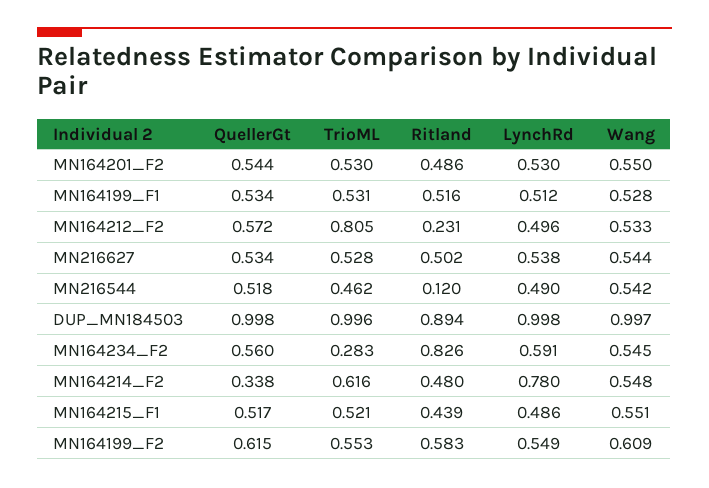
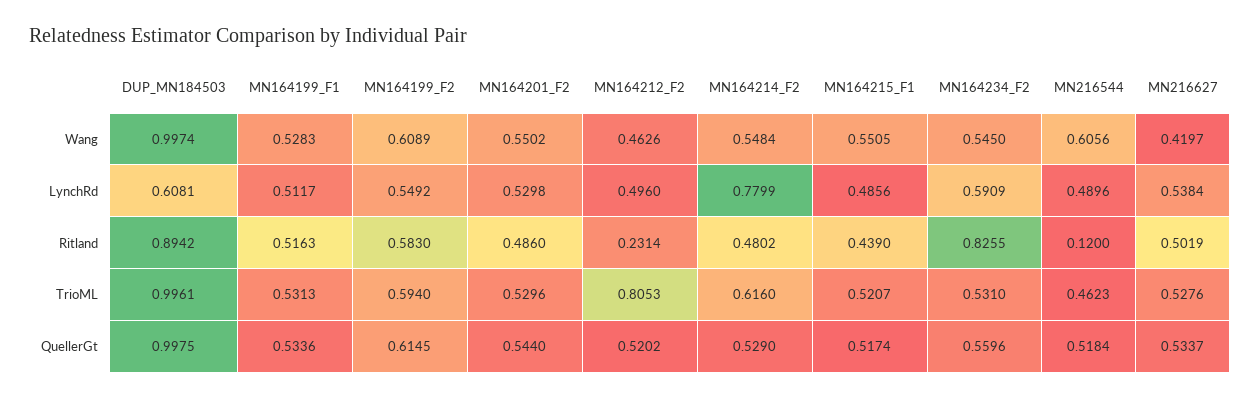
  {
    "QuellerGt": {
      "MN164201_F2": 0.544,
      "MN164199_F1": 0.5336,
-     "MN164212_F2": 0.572,
+     "MN164212_F2": 0.5202,
      "MN216627": 0.5337,
      "MN216544": 0.5184,
      "DUP_MN184503": 0.9975,
      "MN164234_F2": 0.5596,
-     "MN164214_F2": 0.338,
+     "MN164214_F2": 0.529,
      "MN164215_F1": 0.5174,
      "MN164199_F2": 0.6145
    },
    "TrioML": {
      "MN164201_F2": 0.5296,
      "MN164199_F1": 0.5313,
      "MN164212_F2": 0.8053,
      "MN216627": 0.5276,
      "MN216544": 0.4623,
      "DUP_MN184503": 0.9961,
-     "MN164234_F2": 0.283,
+     "MN164234_F2": 0.531,
      "MN164214_F2": 0.616,
      "MN164215_F1": 0.5207,
-     "MN164199_F2": 0.553
+     "MN164199_F2": 0.594
    },
    "Ritland": {
      "MN164201_F2": 0.486,
      "MN164199_F1": 0.5163,
      "MN164212_F2": 0.2314,
      "MN216627": 0.5019,
      "MN216544": 0.12,
      "DUP_MN184503": 0.8942,
      "MN164234_F2": 0.8255,
      "MN164214_F2": 0.4802,
      "MN164215_F1": 0.439,
      "MN164199_F2": 0.583
    },
    "LynchRd": {
      "MN164201_F2": 0.5298,
      "MN164199_F1": 0.5117,
      "MN164212_F2": 0.496,
      "MN216627": 0.5384,
      "MN216544": 0.4896,
-     "DUP_MN184503": 0.998,
+     "DUP_MN184503": 0.6081,
      "MN164234_F2": 0.5909,
      "MN164214_F2": 0.7799,
      "MN164215_F1": 0.4856,
      "MN164199_F2": 0.5492
    },
    "Wang": {
      "MN164201_F2": 0.5502,
      "MN164199_F1": 0.5283,
-     "MN164212_F2": 0.533,
+     "MN164212_F2": 0.4626,
-     "MN216627": 0.544,
+     "MN216627": 0.4197,
-     "MN216544": 0.542,
+     "MN216544": 0.6056,
      "DUP_MN184503": 0.9974,
      "MN164234_F2": 0.545,
      "MN164214_F2": 0.5484,
      "MN164215_F1": 0.5505,
      "MN164199_F2": 0.6089
    }
  }

